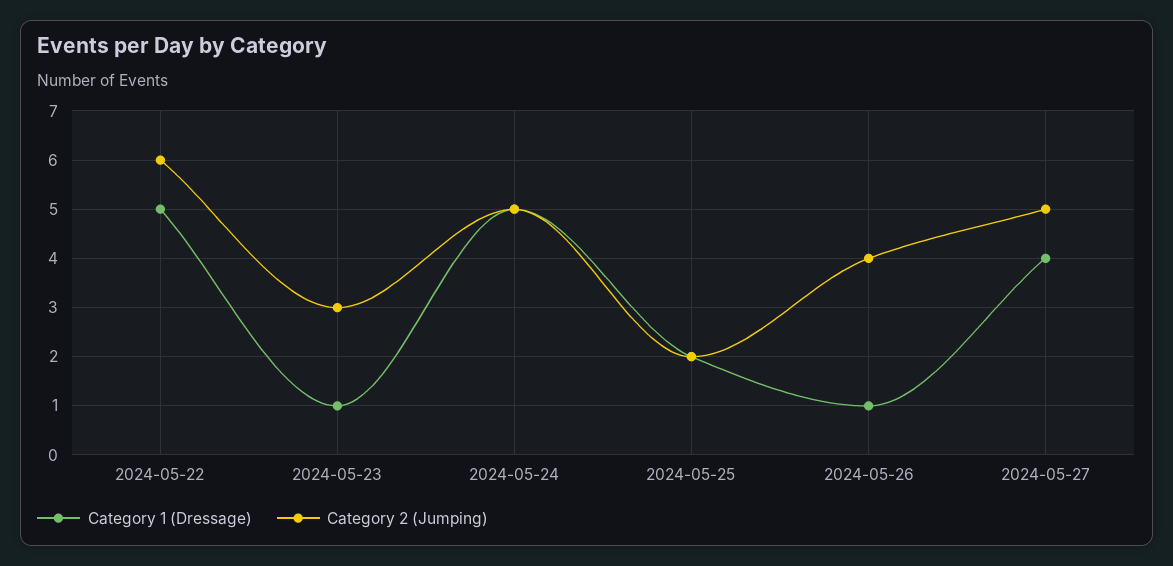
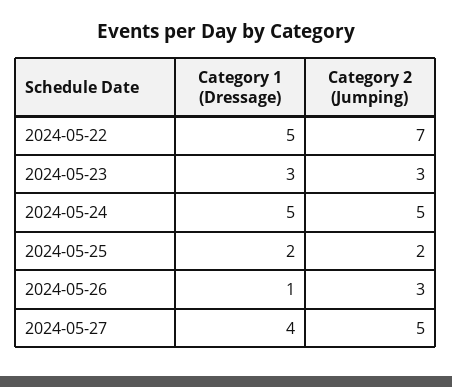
  {
    "Category 1 (Dressage)": {
      "2024-05-22": 5,
-     "2024-05-23": 1,
+     "2024-05-23": 3,
      "2024-05-24": 5,
      "2024-05-25": 2,
      "2024-05-26": 1,
      "2024-05-27": 4
    },
    "Category 2 (Jumping)": {
-     "2024-05-22": 6,
+     "2024-05-22": 7,
      "2024-05-23": 3,
      "2024-05-24": 5,
      "2024-05-25": 2,
-     "2024-05-26": 4,
+     "2024-05-26": 3,
      "2024-05-27": 5
    }
  }

